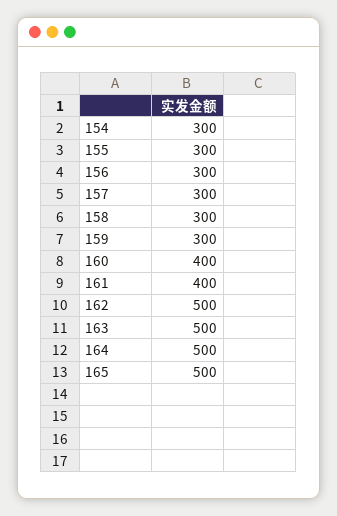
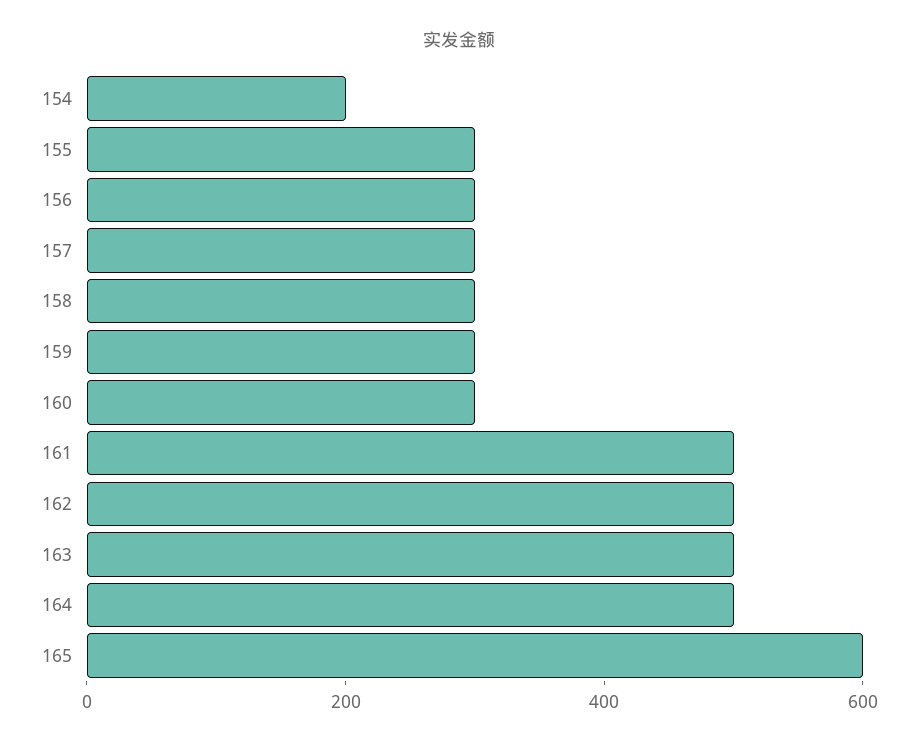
  {
-   "154": 300,
+   "154": 200,
    "155": 300,
    "156": 300,
    "157": 300,
    "158": 300,
    "159": 300,
-   "160": 400,
+   "160": 300,
-   "161": 400,
+   "161": 500,
    "162": 500,
    "163": 500,
    "164": 500,
-   "165": 500
+   "165": 600
  }

